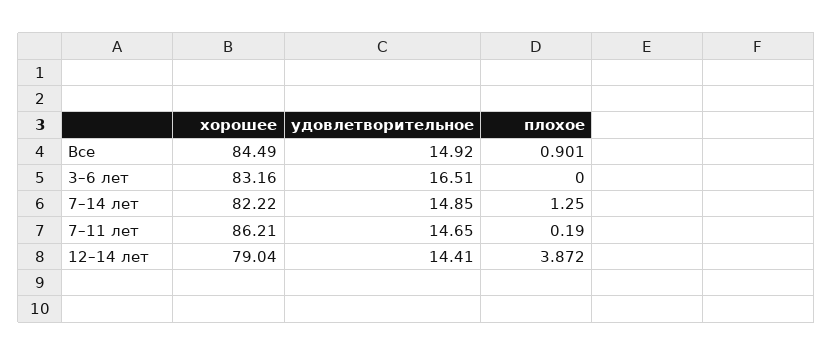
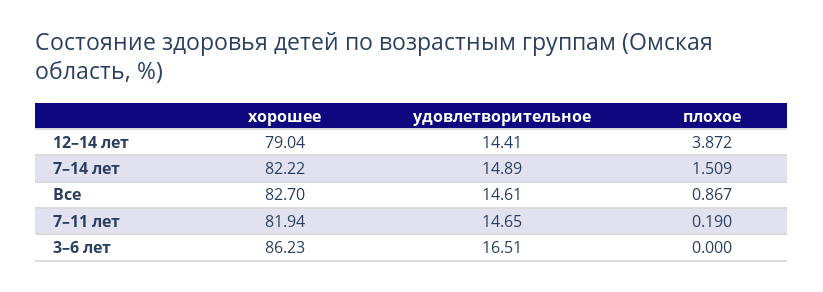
  {
    "хорошее": {
-     "Все": 84.49,
+     "Все": 82.7,
-     "3–6 лет": 83.16,
+     "3–6 лет": 86.23,
      "7–14 лет": 82.22,
-     "7–11 лет": 86.21,
+     "7–11 лет": 81.94,
      "12–14 лет": 79.04
    },
    "удовлетворительное": {
-     "Все": 14.92,
+     "Все": 14.61,
      "3–6 лет": 16.51,
-     "7–14 лет": 14.85,
+     "7–14 лет": 14.89,
      "7–11 лет": 14.65,
      "12–14 лет": 14.41
    },
    "плохое": {
-     "Все": 0.901,
+     "Все": 0.867,
      "3–6 лет": 0,
-     "7–14 лет": 1.25,
+     "7–14 лет": 1.509,
      "7–11 лет": 0.19,
      "12–14 лет": 3.872
    }
  }

